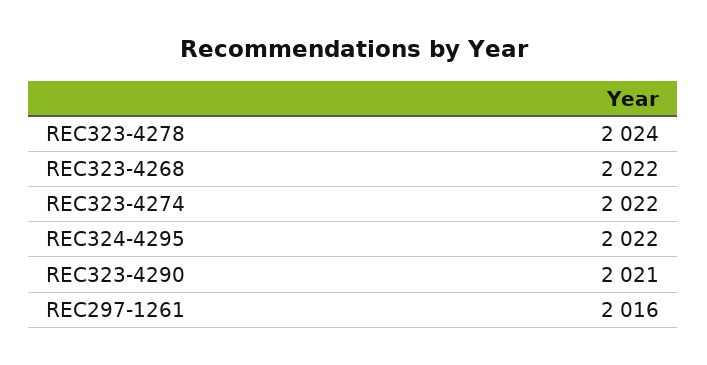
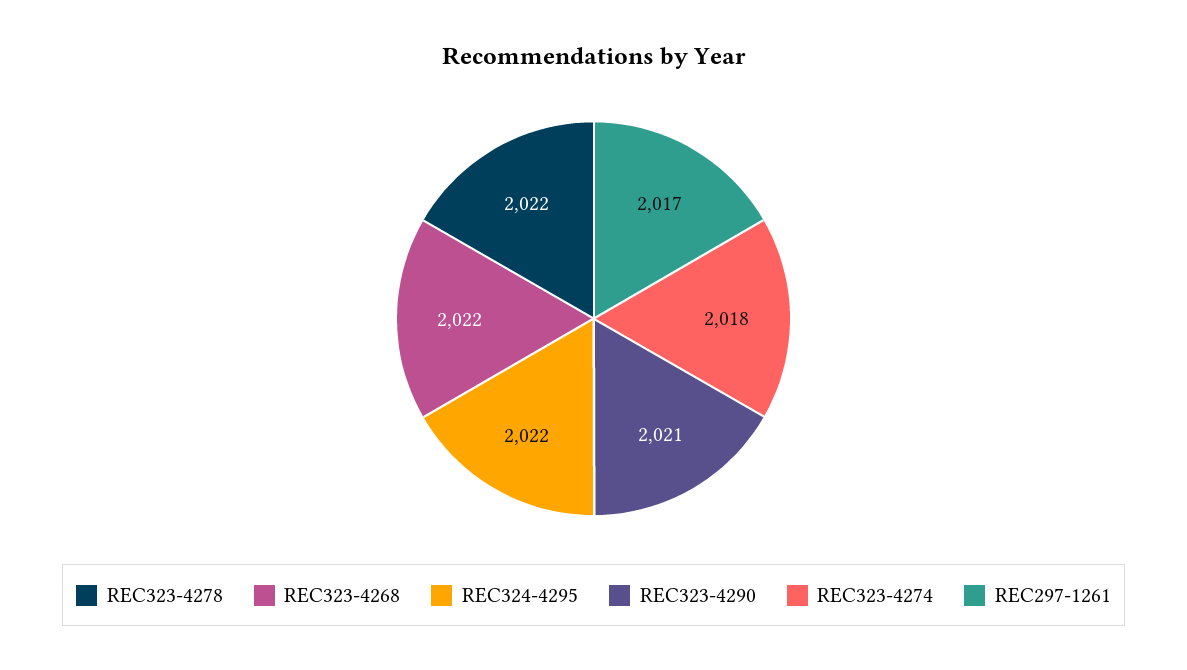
  {
-   "REC323-4278": 2024,
+   "REC323-4278": 2022,
    "REC323-4268": 2022,
-   "REC323-4274": 2022,
+   "REC323-4274": 2018,
    "REC324-4295": 2022,
    "REC323-4290": 2021,
-   "REC297-1261": 2016
+   "REC297-1261": 2017
  }

